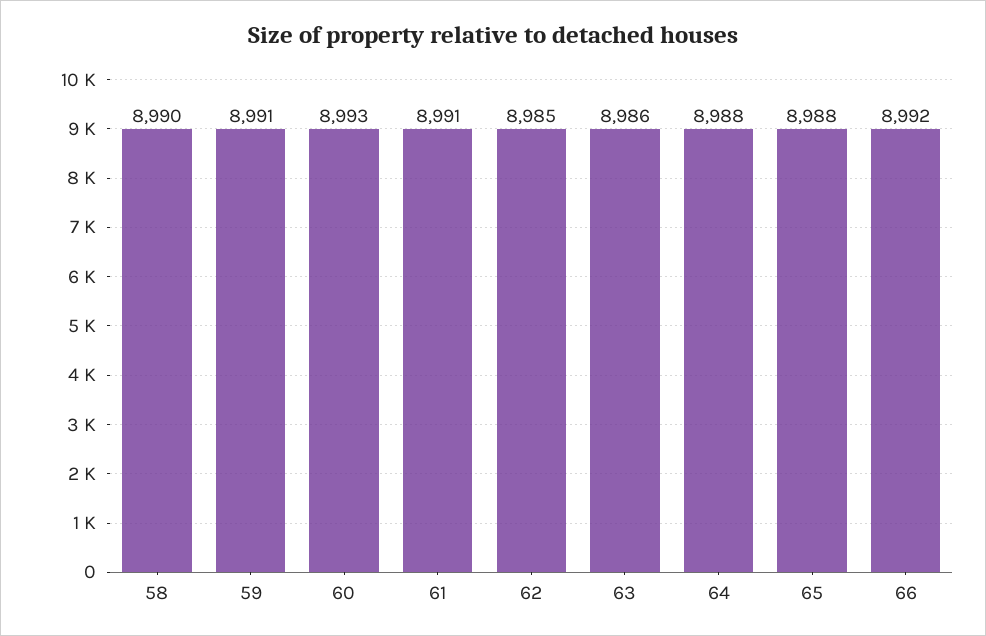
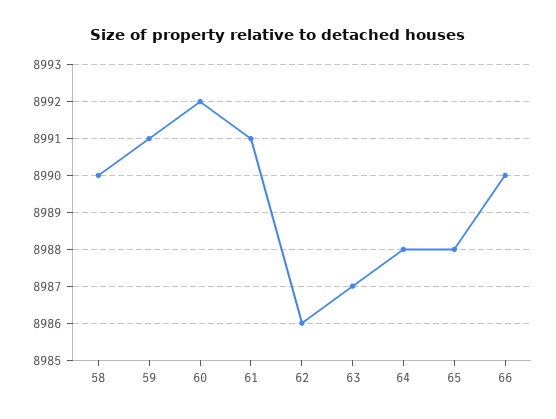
  {
    "58": 8990,
    "59": 8991,
-   "60": 8993,
+   "60": 8992,
    "61": 8991,
-   "62": 8985,
+   "62": 8986,
-   "63": 8986,
+   "63": 8987,
    "64": 8988,
    "65": 8988,
-   "66": 8992
+   "66": 8990
  }

